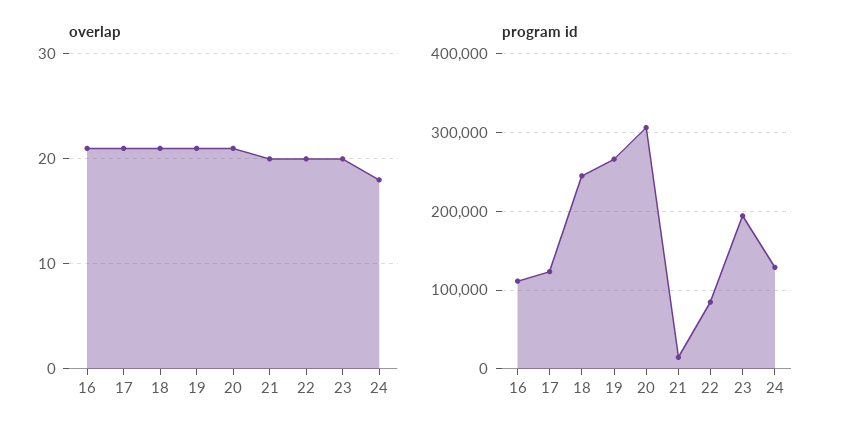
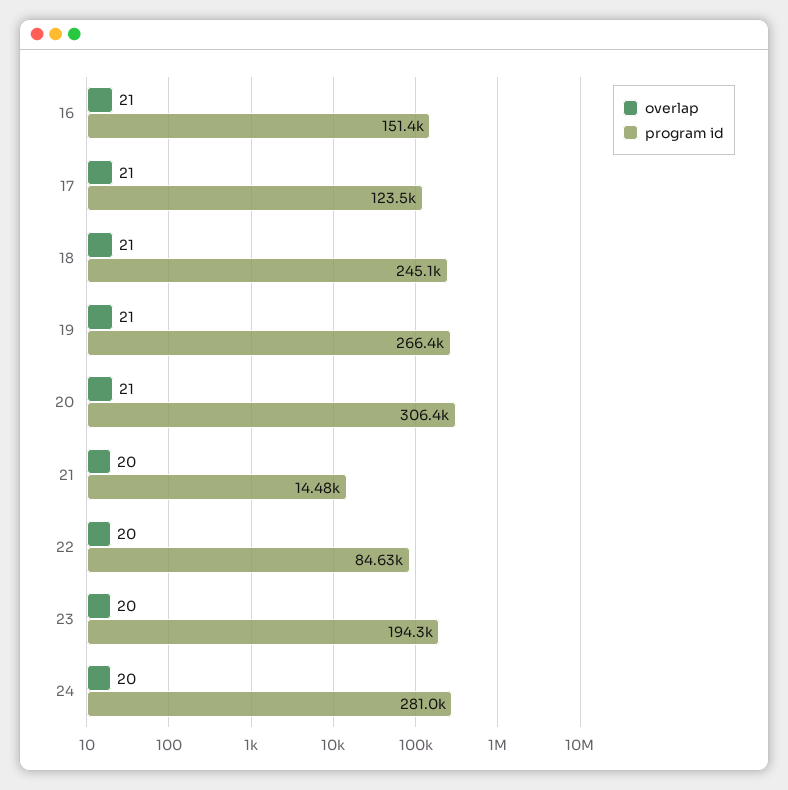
  {
    "overlap": {
      "16": 21,
      "17": 21,
      "18": 21,
      "19": 21,
      "20": 21,
      "21": 20,
      "22": 20,
      "23": 20,
-     "24": 18
+     "24": 20
    },
    "program id": {
-     "16": 110000,
+     "16": 151400,
      "17": 123500,
      "18": 245100,
      "19": 266400,
      "20": 306400,
      "21": 14480,
      "22": 84630,
      "23": 194300,
-     "24": 130000
+     "24": 281000
    }
  }

